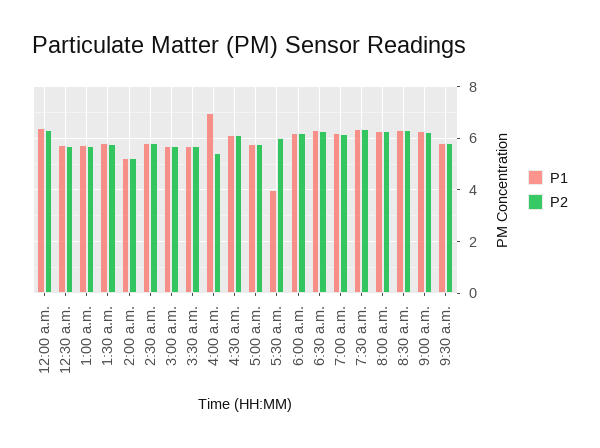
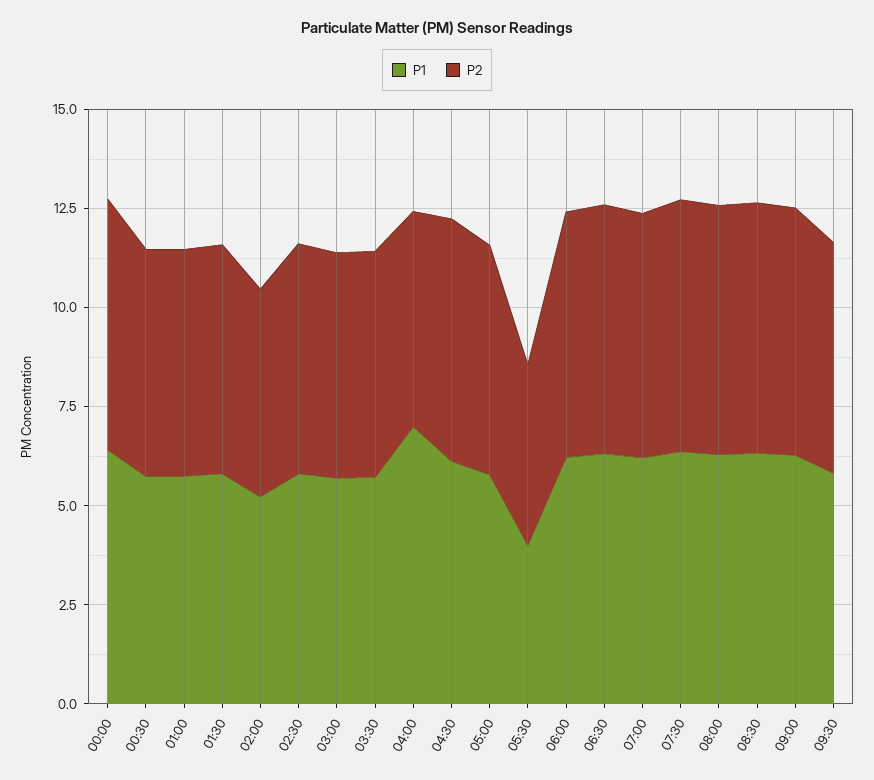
  {
    "P1": {
      "12:00 a.m.": 6.5,
      "12:30 a.m.": 5.75,
      "1:00 a.m.": 5.75,
      "1:30 a.m.": 5.75,
      "2:00 a.m.": 5.25,
      "2:30 a.m.": 5.75,
      "3:00 a.m.": 5.75,
      "3:30 a.m.": 5.75,
      "4:00 a.m.": 7,
      "4:30 a.m.": 6,
      "5:00 a.m.": 5.75,
      "5:30 a.m.": 4,
      "6:00 a.m.": 6.25,
      "6:30 a.m.": 6.25,
      "7:00 a.m.": 6.25,
      "7:30 a.m.": 6.25,
      "8:00 a.m.": 6.25,
      "8:30 a.m.": 6.25,
      "9:00 a.m.": 6.25,
      "9:30 a.m.": 5.75
    },
    "P2": {
      "12:00 a.m.": 6.25,
      "12:30 a.m.": 5.75,
      "1:00 a.m.": 5.75,
      "1:30 a.m.": 5.75,
      "2:00 a.m.": 5.25,
      "2:30 a.m.": 5.75,
      "3:00 a.m.": 5.75,
      "3:30 a.m.": 5.75,
      "4:00 a.m.": 5.5,
      "4:30 a.m.": 6,
      "5:00 a.m.": 5.75,
-     "5:30 a.m.": 6,
+     "5:30 a.m.": 4.5,
      "6:00 a.m.": 6.25,
      "6:30 a.m.": 6.25,
      "7:00 a.m.": 6.25,
      "7:30 a.m.": 6.25,
      "8:00 a.m.": 6.25,
      "8:30 a.m.": 6.25,
      "9:00 a.m.": 6.25,
      "9:30 a.m.": 5.75
    }
  }

